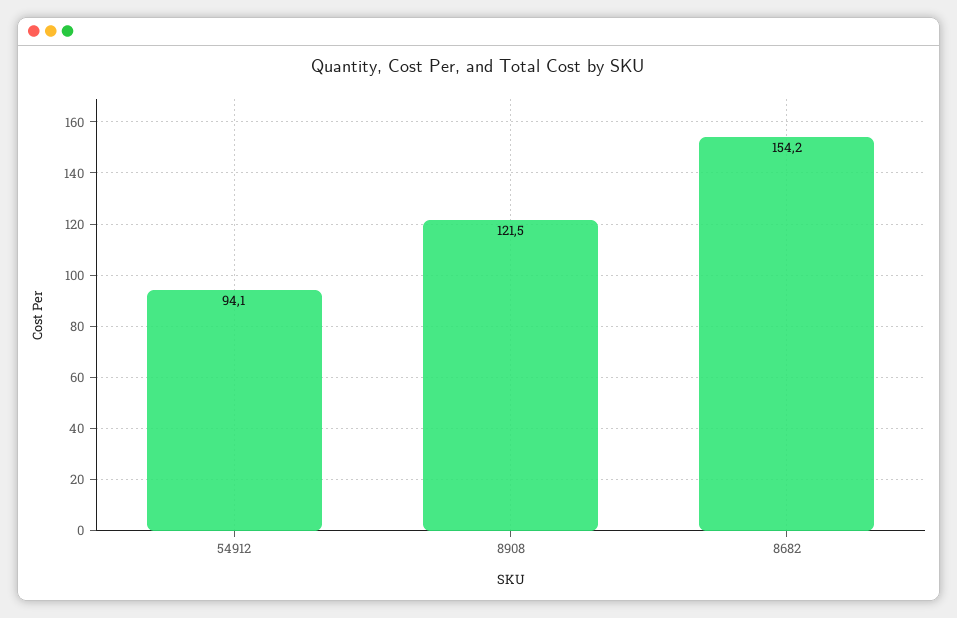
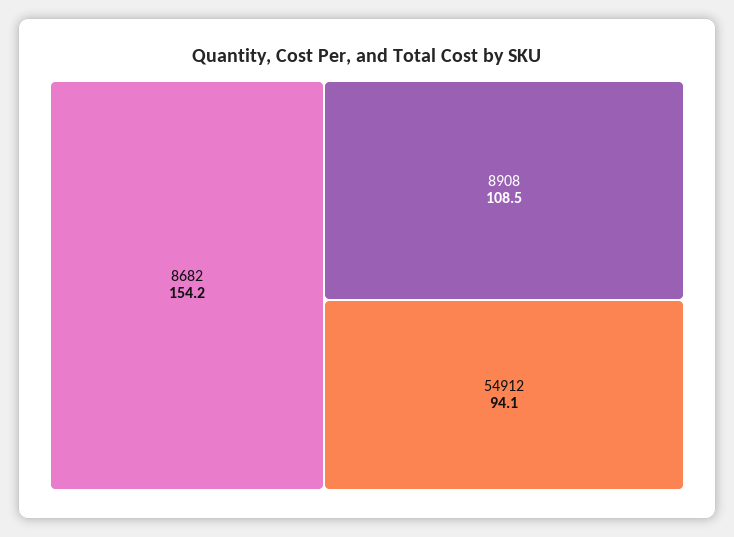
  {
    "54912": 94.1,
-   "8908": 121.5,
+   "8908": 108.5,
    "8682": 154.2
  }

